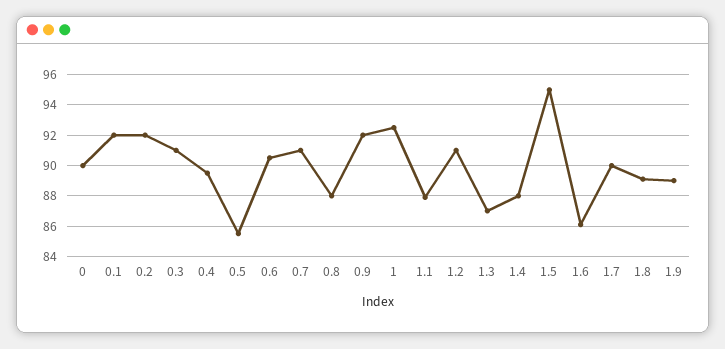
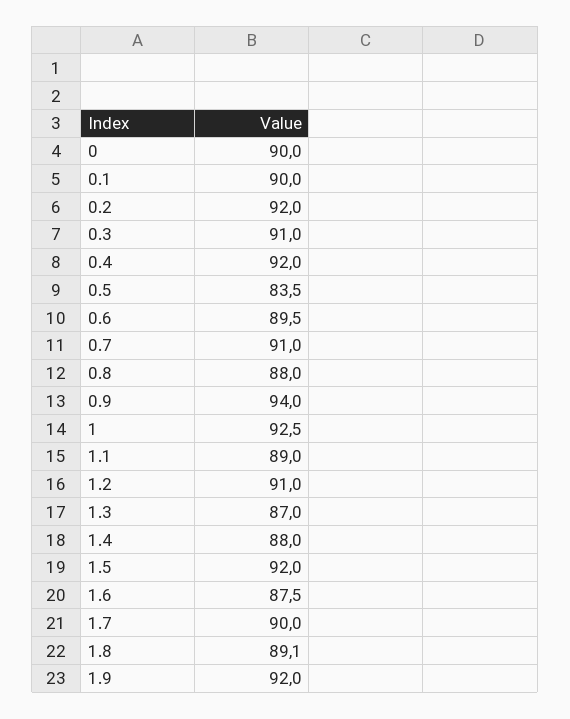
  {
    "0": 90,
-   "0.1": 92,
+   "0.1": 90,
    "0.2": 92,
    "0.3": 91,
-   "0.4": 89.5,
+   "0.4": 92,
-   "0.5": 85.5,
+   "0.5": 83.5,
-   "0.6": 90.5,
+   "0.6": 89.5,
    "0.7": 91,
    "0.8": 88,
-   "0.9": 92,
+   "0.9": 94,
    "1": 92.5,
-   "1.1": 88,
+   "1.1": 89,
    "1.2": 91,
    "1.3": 87,
    "1.4": 88,
-   "1.5": 95,
+   "1.5": 92,
-   "1.6": 86,
+   "1.6": 87.5,
    "1.7": 90,
    "1.8": 89.1,
-   "1.9": 89
+   "1.9": 92
  }

